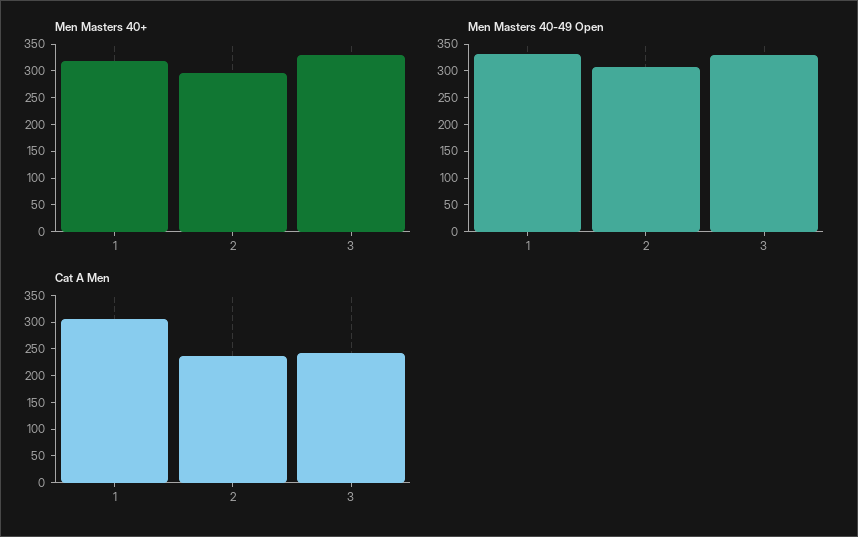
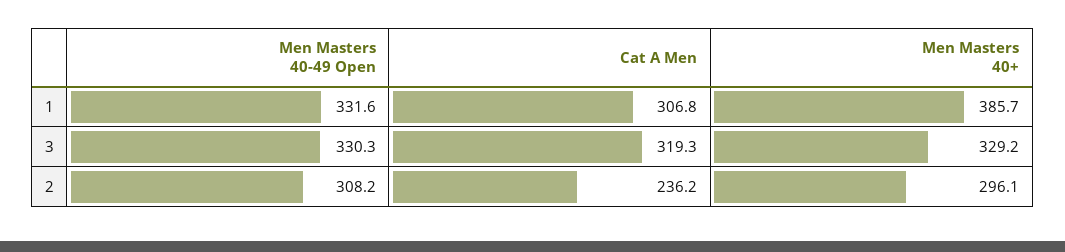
  {
    "Men Masters 40+": {
-     "1": 325,
+     "1": 385.7,
      "2": 296.1,
      "3": 329.2
    },
    "Men Masters 40-49 Open": {
      "1": 331.6,
      "2": 308.2,
      "3": 330.3
    },
    "Cat A Men": {
      "1": 306.8,
      "2": 236.2,
-     "3": 250
+     "3": 319.3
    }
  }

